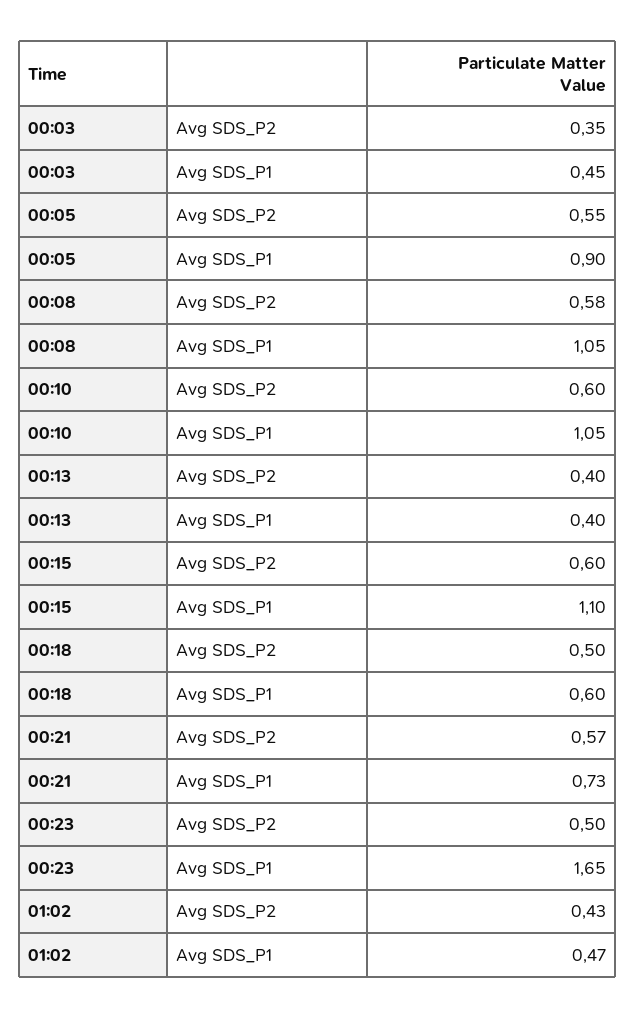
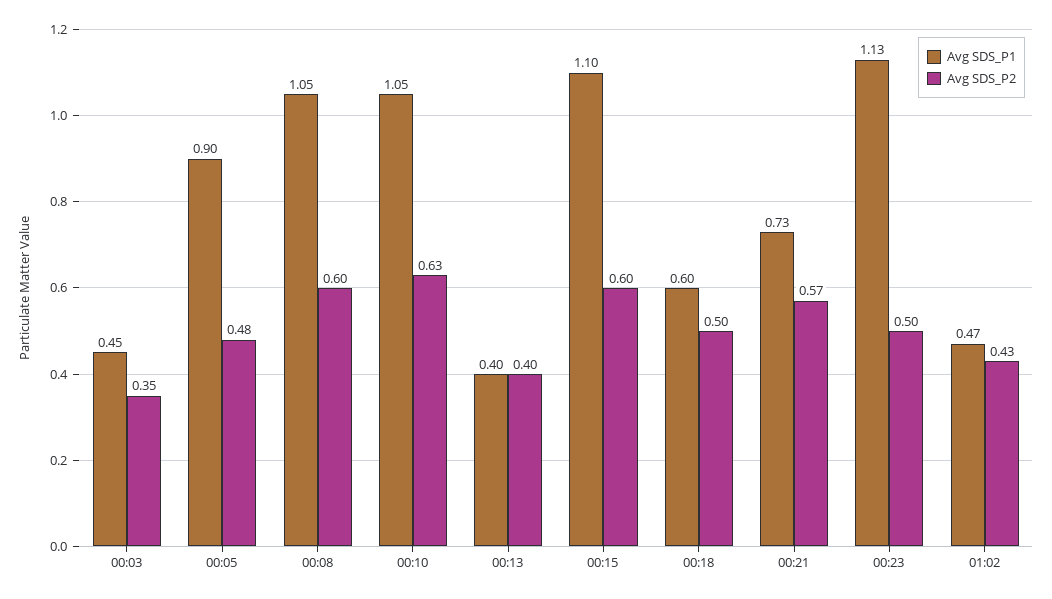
  {
    "Avg SDS_P2": {
      "00:03": 0.35,
-     "00:05": 0.55,
+     "00:05": 0.48,
-     "00:08": 0.58,
+     "00:08": 0.6,
-     "00:10": 0.6,
+     "00:10": 0.63,
      "00:13": 0.4,
      "00:15": 0.6,
      "00:18": 0.5,
      "00:21": 0.57,
      "00:23": 0.5,
      "01:02": 0.43
    },
    "Avg SDS_P1": {
      "00:03": 0.45,
      "00:05": 0.9,
      "00:08": 1.05,
      "00:10": 1.05,
      "00:13": 0.4,
      "00:15": 1.1,
      "00:18": 0.6,
      "00:21": 0.73,
-     "00:23": 1.65,
+     "00:23": 1.13,
      "01:02": 0.47
    }
  }

